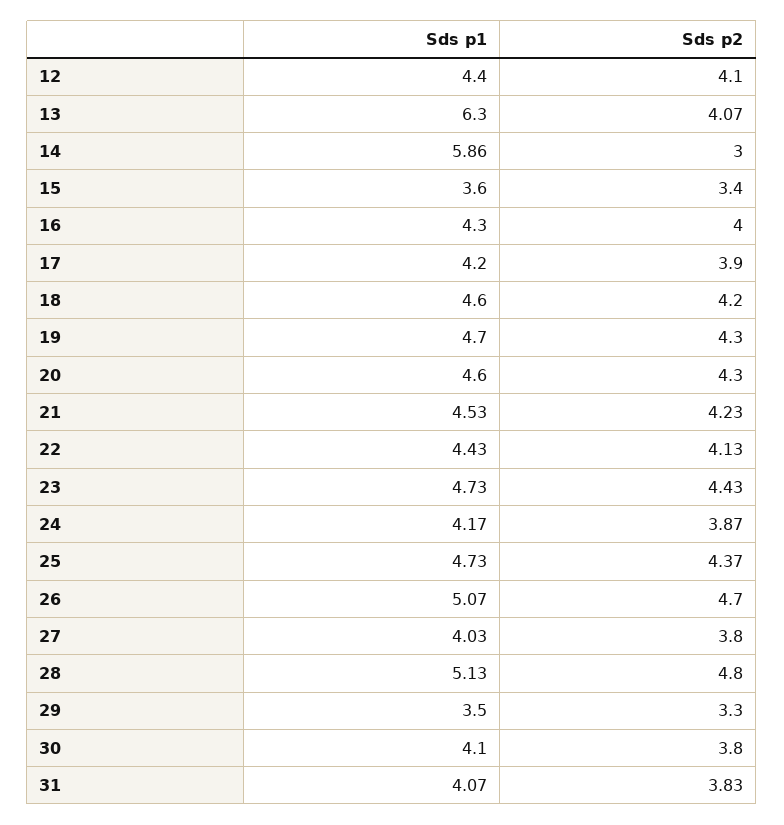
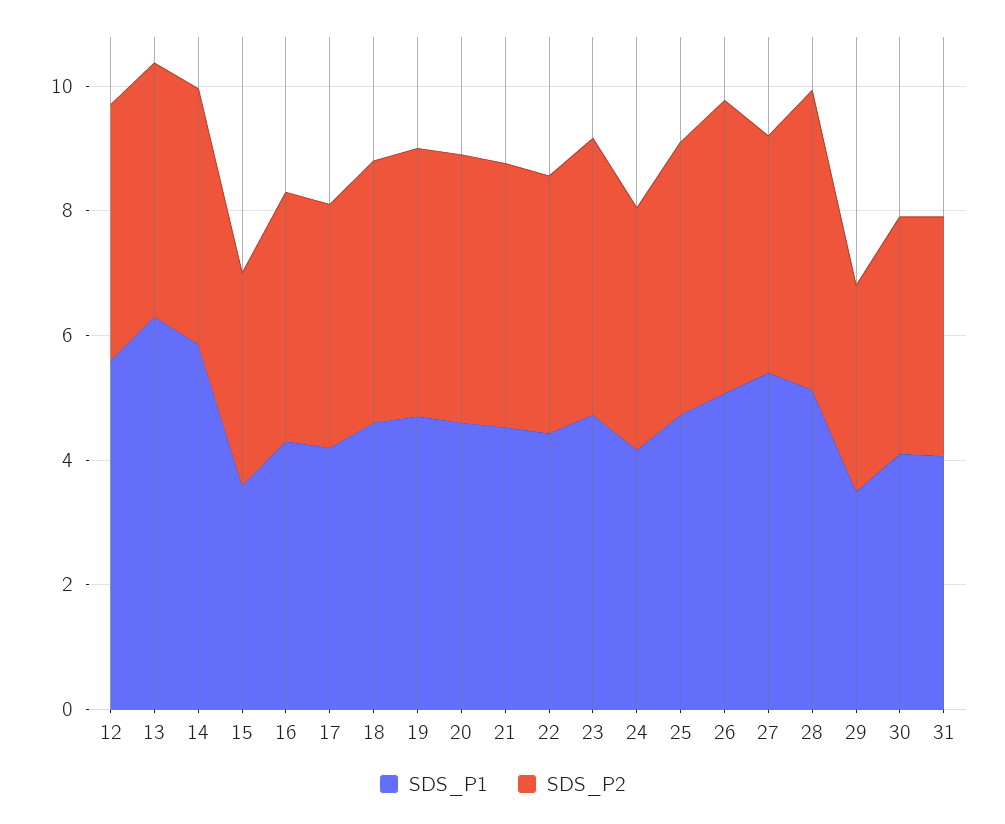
  {
    "Sds p1": {
-     "12": 4.4,
+     "12": 5.5,
      "13": 6.3,
      "14": 5.86,
      "15": 3.6,
      "16": 4.3,
      "17": 4.2,
      "18": 4.6,
      "19": 4.7,
      "20": 4.6,
      "21": 4.53,
      "22": 4.43,
      "23": 4.73,
      "24": 4.17,
      "25": 4.73,
      "26": 5.07,
-     "27": 4.03,
+     "27": 5.5,
      "28": 5.13,
      "29": 3.5,
      "30": 4.1,
      "31": 4.07
    },
    "Sds p2": {
      "12": 4.1,
      "13": 4.07,
-     "14": 3,
+     "14": 4,
      "15": 3.4,
      "16": 4,
      "17": 3.9,
      "18": 4.2,
      "19": 4.3,
      "20": 4.3,
      "21": 4.23,
      "22": 4.13,
      "23": 4.43,
      "24": 3.87,
      "25": 4.37,
      "26": 4.7,
      "27": 3.8,
      "28": 4.8,
      "29": 3.3,
      "30": 3.8,
      "31": 3.83
    }
  }

